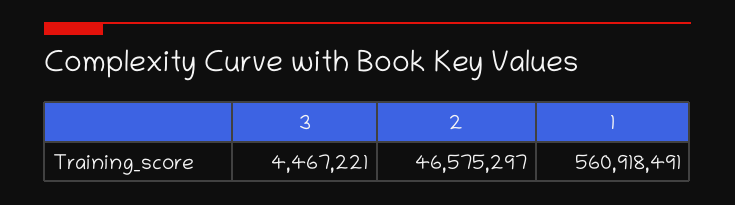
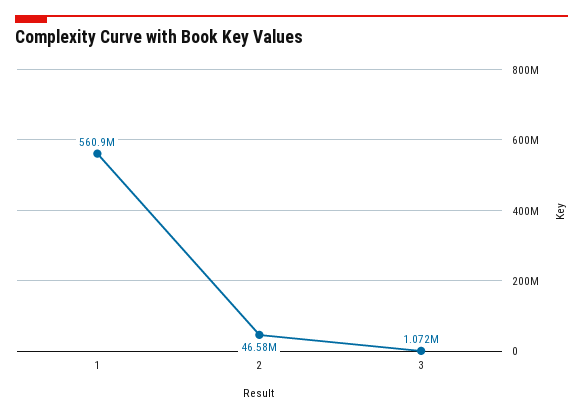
  {
-   "3": 4467221,
+   "3": 1072000,
    "2": 46575297,
    "1": 560918491
  }

